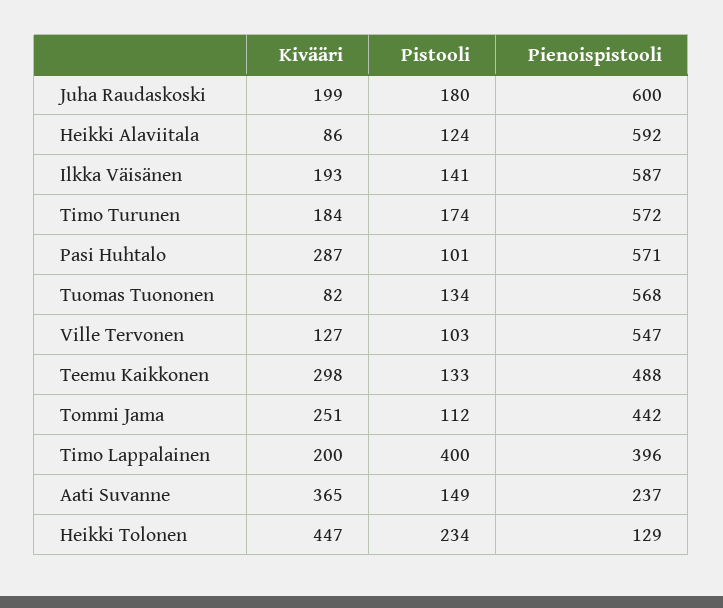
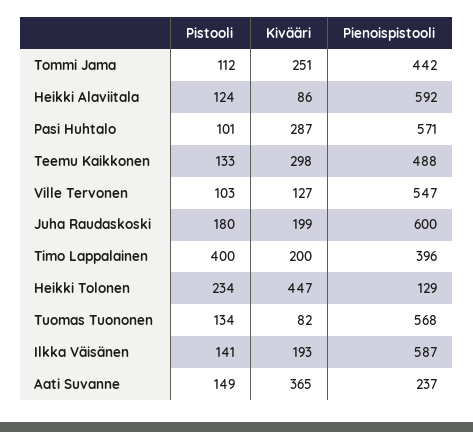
  {
    "Kivääri": {
      "Juha Raudaskoski": 199,
      "Heikki Alaviitala": 86,
      "Ilkka Väisänen": 193,
-     "Timo Turunen": 184,
      "Pasi Huhtalo": 287,
      "Tuomas Tuononen": 82,
      "Ville Tervonen": 127,
      "Teemu Kaikkonen": 298,
      "Tommi Jama": 251,
      "Timo Lappalainen": 200,
      "Aati Suvanne": 365,
      "Heikki Tolonen": 447
    },
    "Pistooli": {
      "Juha Raudaskoski": 180,
      "Heikki Alaviitala": 124,
      "Ilkka Väisänen": 141,
-     "Timo Turunen": 174,
      "Pasi Huhtalo": 101,
      "Tuomas Tuononen": 134,
      "Ville Tervonen": 103,
      "Teemu Kaikkonen": 133,
      "Tommi Jama": 112,
      "Timo Lappalainen": 400,
      "Aati Suvanne": 149,
      "Heikki Tolonen": 234
    },
    "Pienoispistooli": {
      "Juha Raudaskoski": 600,
      "Heikki Alaviitala": 592,
      "Ilkka Väisänen": 587,
-     "Timo Turunen": 572,
      "Pasi Huhtalo": 571,
      "Tuomas Tuononen": 568,
      "Ville Tervonen": 547,
      "Teemu Kaikkonen": 488,
      "Tommi Jama": 442,
      "Timo Lappalainen": 396,
      "Aati Suvanne": 237,
      "Heikki Tolonen": 129
    }
  }

